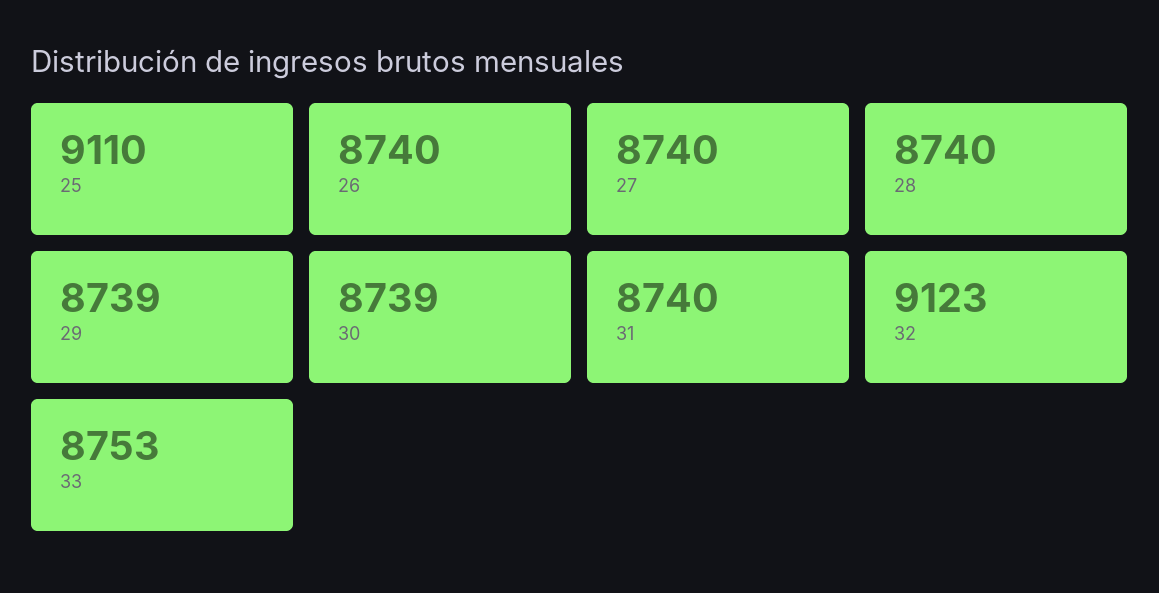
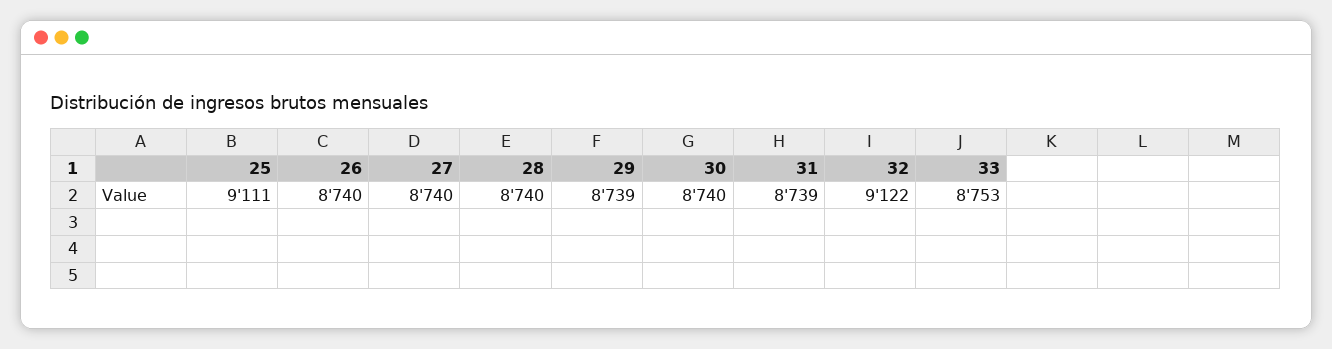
  {
-   "25": 9110,
+   "25": 9111,
    "26": 8740,
    "27": 8740,
    "28": 8740,
    "29": 8739,
-   "30": 8739,
+   "30": 8740,
-   "31": 8740,
+   "31": 8739,
-   "32": 9123,
+   "32": 9122,
    "33": 8753
  }

